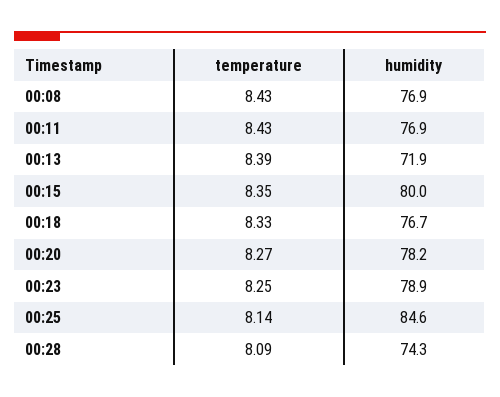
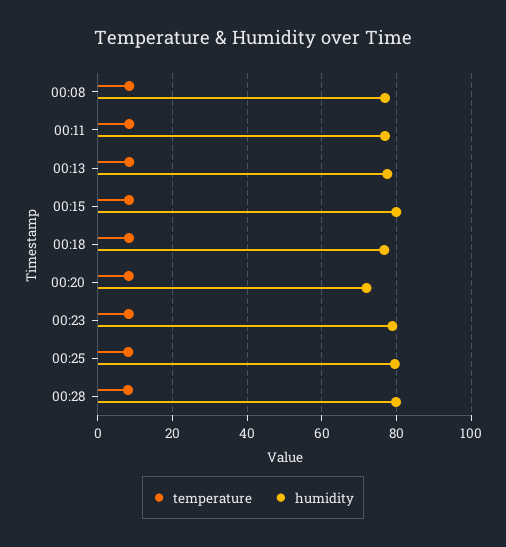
  {
    "temperature": {
      "00:08": 8.43,
      "00:11": 8.43,
      "00:13": 8.39,
      "00:15": 8.35,
      "00:18": 8.33,
      "00:20": 8.27,
      "00:23": 8.25,
      "00:25": 8.14,
      "00:28": 8.09
    },
    "humidity": {
      "00:08": 76.9,
      "00:11": 76.9,
-     "00:13": 71.9,
+     "00:13": 78,
      "00:15": 80,
      "00:18": 76.7,
-     "00:20": 78.2,
+     "00:20": 72,
      "00:23": 78.9,
-     "00:25": 84.6,
+     "00:25": 80,
-     "00:28": 74.3
+     "00:28": 80
    }
  }

